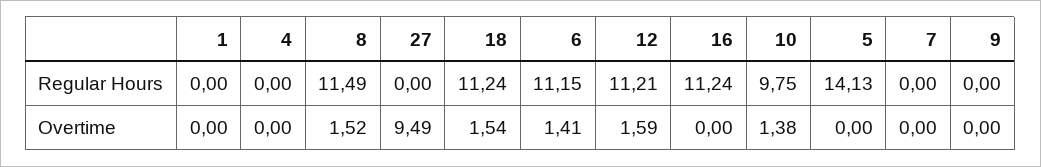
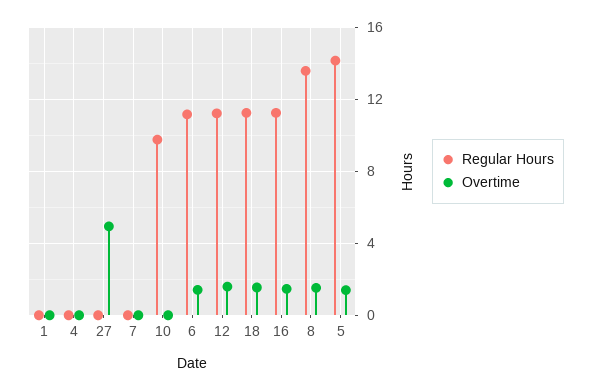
  {
    "Regular Hours": {
      "1": 0,
      "4": 0,
-     "8": 11.49,
+     "8": 13.5,
      "27": 0,
      "18": 11.24,
      "6": 11.15,
      "12": 11.21,
      "16": 11.24,
      "10": 9.75,
      "5": 14.13,
-     "7": 0,
+     "7": 0
-     "9": 0
    },
    "Overtime": {
      "1": 0,
      "4": 0,
      "8": 1.52,
-     "27": 9.49,
+     "27": 5,
      "18": 1.54,
      "6": 1.41,
      "12": 1.59,
-     "16": 0,
+     "16": 1.5,
-     "10": 1.38,
+     "10": 0,
-     "5": 0,
+     "5": 1.5,
-     "7": 0,
+     "7": 0
-     "9": 0
    }
  }

